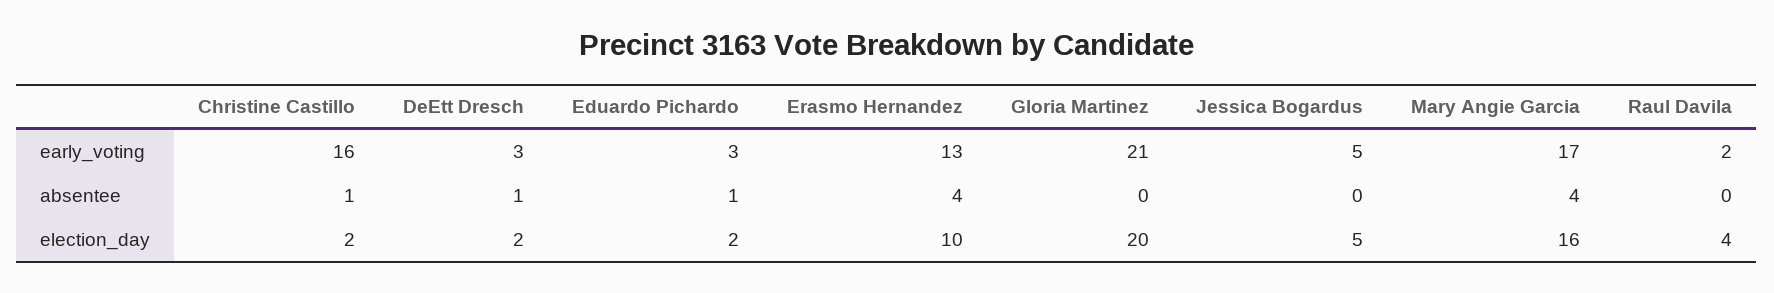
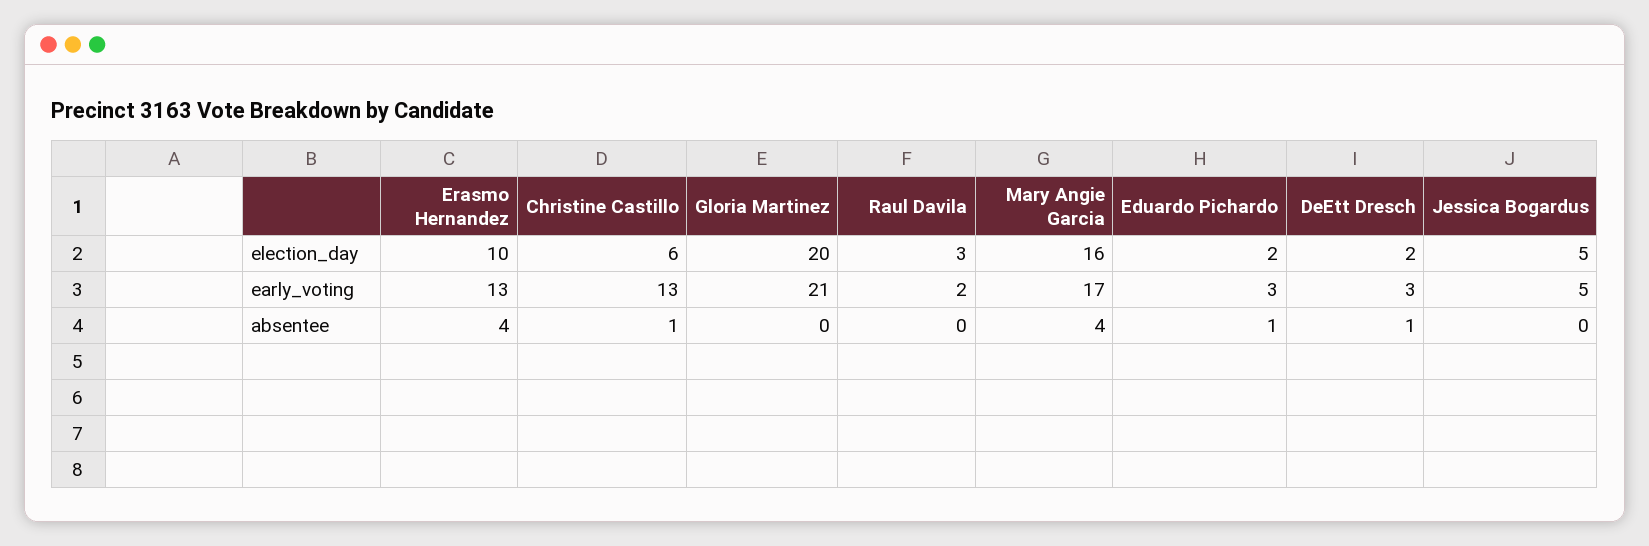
  {
    "Christine Castillo": {
-     "early_voting": 16,
+     "early_voting": 13,
      "absentee": 1,
-     "election_day": 2
+     "election_day": 6
    },
    "DeEtt Dresch": {
      "early_voting": 3,
      "absentee": 1,
      "election_day": 2
    },
    "Eduardo Pichardo": {
      "early_voting": 3,
      "absentee": 1,
      "election_day": 2
    },
    "Erasmo Hernandez": {
      "early_voting": 13,
      "absentee": 4,
      "election_day": 10
    },
    "Gloria Martinez": {
      "early_voting": 21,
      "absentee": 0,
      "election_day": 20
    },
    "Jessica Bogardus": {
      "early_voting": 5,
      "absentee": 0,
      "election_day": 5
    },
    "Mary Angie Garcia": {
      "early_voting": 17,
      "absentee": 4,
      "election_day": 16
    },
    "Raul Davila": {
      "early_voting": 2,
      "absentee": 0,
-     "election_day": 4
+     "election_day": 3
    }
  }

